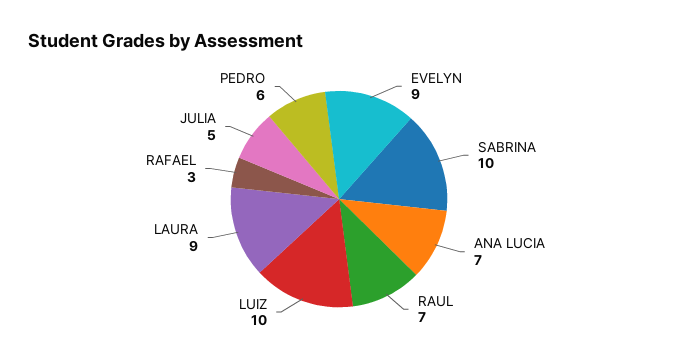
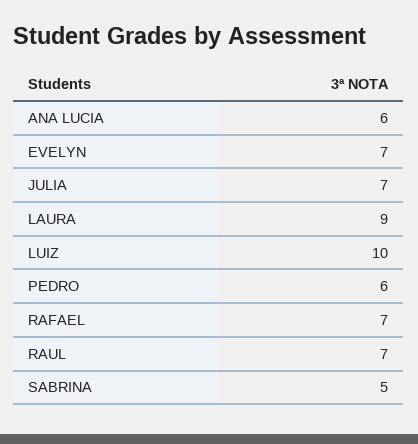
  {
-   "EVELYN": 9,
+   "EVELYN": 7,
-   "SABRINA": 10,
+   "SABRINA": 5,
-   "ANA LUCIA": 7,
+   "ANA LUCIA": 6,
    "RAUL": 7,
    "LUIZ": 10,
    "LAURA": 9,
-   "RAFAEL": 3,
+   "RAFAEL": 7,
-   "JULIA": 5,
+   "JULIA": 7,
    "PEDRO": 6
  }

